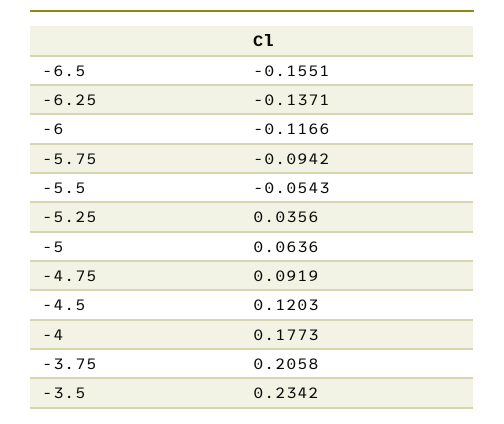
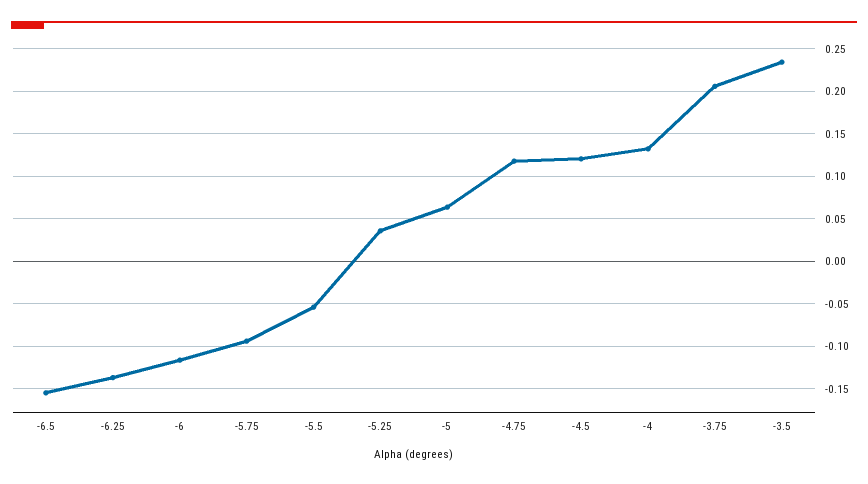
  {
    "-6.5": -0.1551,
    "-6.25": -0.1371,
    "-6": -0.1166,
    "-5.75": -0.0942,
    "-5.5": -0.0543,
    "-5.25": 0.0356,
    "-5": 0.0636,
-   "-4.75": 0.0919,
+   "-4.75": 0.12,
    "-4.5": 0.1203,
-   "-4": 0.1773,
+   "-4": 0.13,
    "-3.75": 0.2058,
    "-3.5": 0.2342
  }

